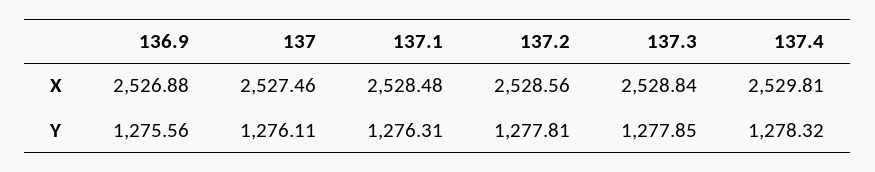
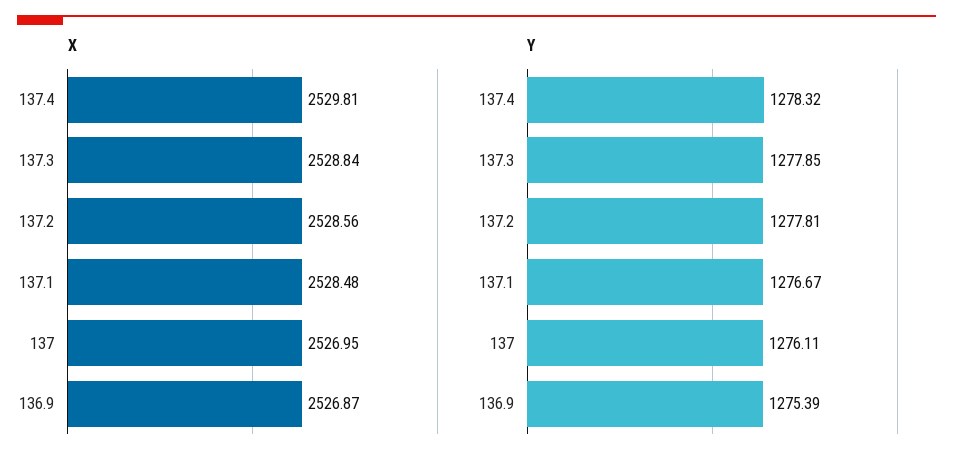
  {
    "X": {
-     "136.9": 2526.88,
+     "136.9": 2526.87,
-     "137": 2527.46,
+     "137": 2526.95,
      "137.1": 2528.48,
      "137.2": 2528.56,
      "137.3": 2528.84,
      "137.4": 2529.81
    },
    "Y": {
-     "136.9": 1275.56,
+     "136.9": 1275.39,
      "137": 1276.11,
-     "137.1": 1276.31,
+     "137.1": 1276.67,
      "137.2": 1277.81,
      "137.3": 1277.85,
      "137.4": 1278.32
    }
  }

